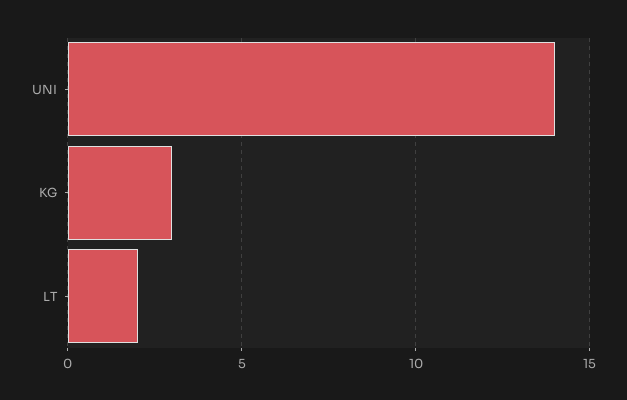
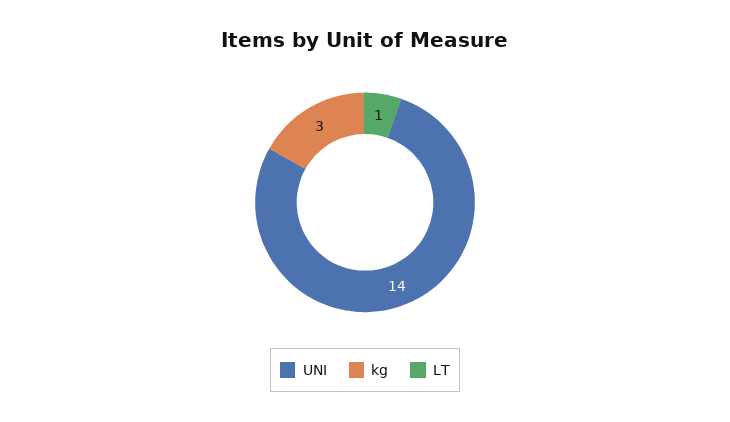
  {
    "UNI": 14,
    "KG": 3,
-   "LT": 2
+   "LT": 1
  }

